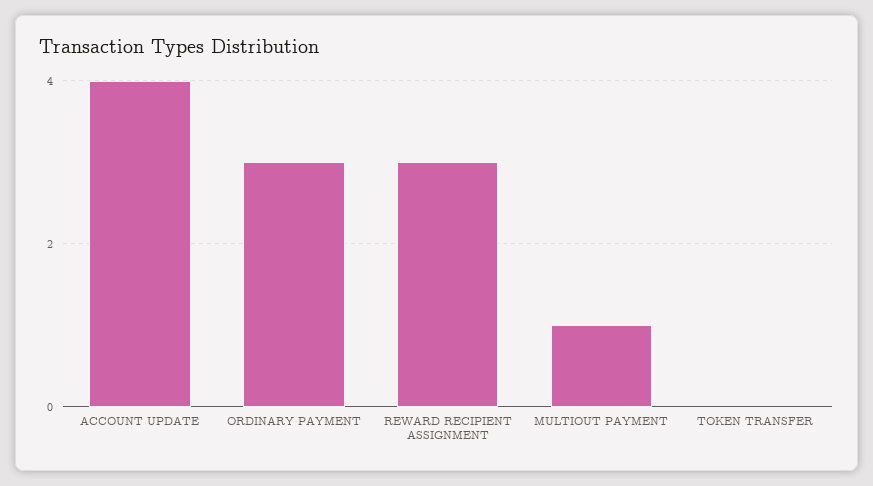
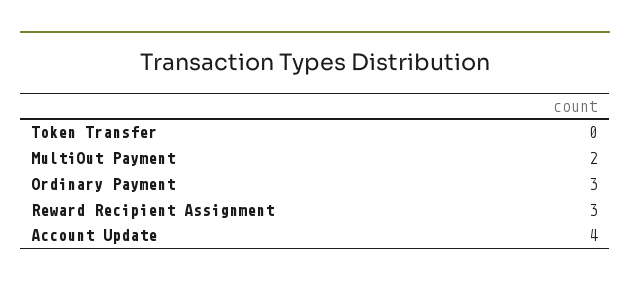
  {
    "ACCOUNT UPDATE": 4,
    "ORDINARY PAYMENT": 3,
    "REWARD RECIPIENT ASSIGNMENT": 3,
-   "MULTIOUT PAYMENT": 1,
+   "MULTIOUT PAYMENT": 2,
    "TOKEN TRANSFER": 0
  }

